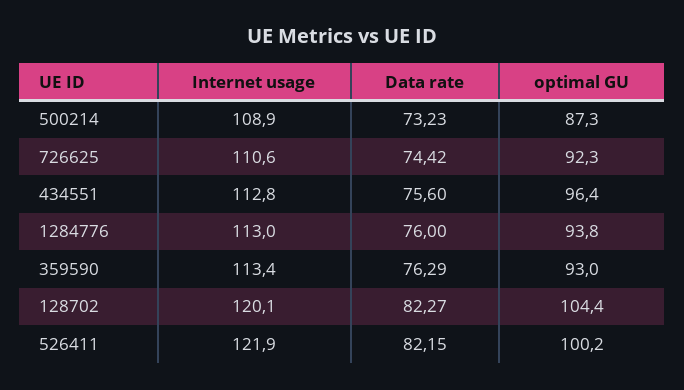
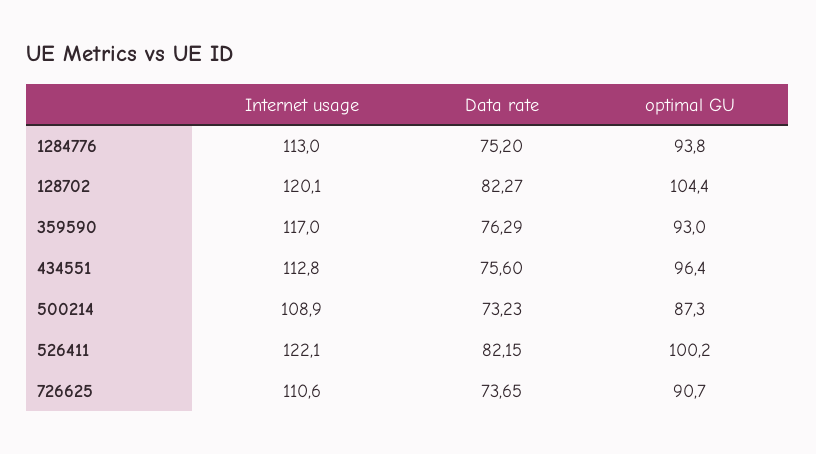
  {
    "Internet usage": {
      "500214": 108.9,
      "726625": 110.6,
      "434551": 112.8,
      "1284776": 113,
-     "359590": 113.4,
+     "359590": 117,
      "128702": 120.1,
-     "526411": 121.9
+     "526411": 122.1
    },
    "Data rate": {
      "500214": 73.23,
-     "726625": 74.42,
+     "726625": 73.65,
      "434551": 75.6,
-     "1284776": 76,
+     "1284776": 75.2,
      "359590": 76.29,
      "128702": 82.27,
      "526411": 82.15
    },
    "optimal GU": {
      "500214": 87.3,
-     "726625": 92.3,
+     "726625": 90.7,
      "434551": 96.4,
      "1284776": 93.8,
      "359590": 93,
      "128702": 104.4,
      "526411": 100.2
    }
  }

